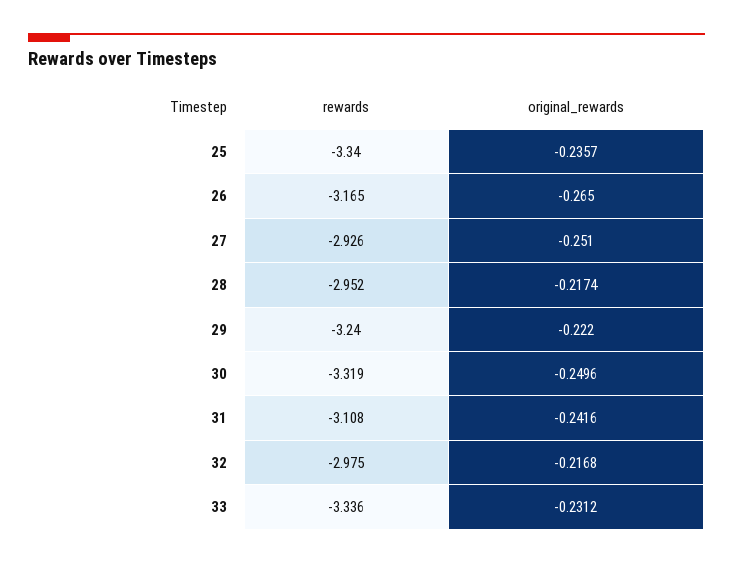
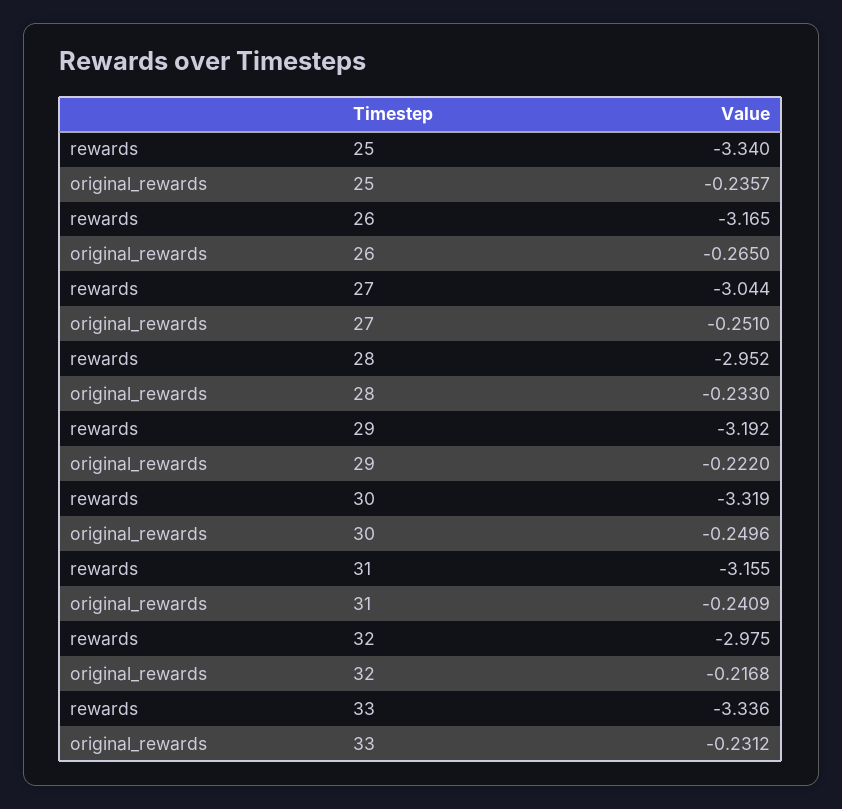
  {
    "rewards": {
      "25": -3.34,
      "26": -3.165,
-     "27": -2.926,
+     "27": -3.044,
      "28": -2.952,
-     "29": -3.24,
+     "29": -3.192,
      "30": -3.319,
-     "31": -3.108,
+     "31": -3.155,
      "32": -2.975,
      "33": -3.336
    },
    "original_rewards": {
      "25": -0.2357,
      "26": -0.265,
      "27": -0.251,
-     "28": -0.2174,
+     "28": -0.233,
      "29": -0.222,
      "30": -0.2496,
-     "31": -0.2416,
+     "31": -0.2409,
      "32": -0.2168,
      "33": -0.2312
    }
  }

